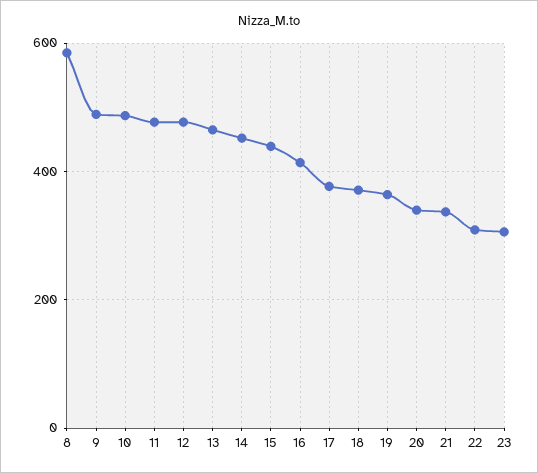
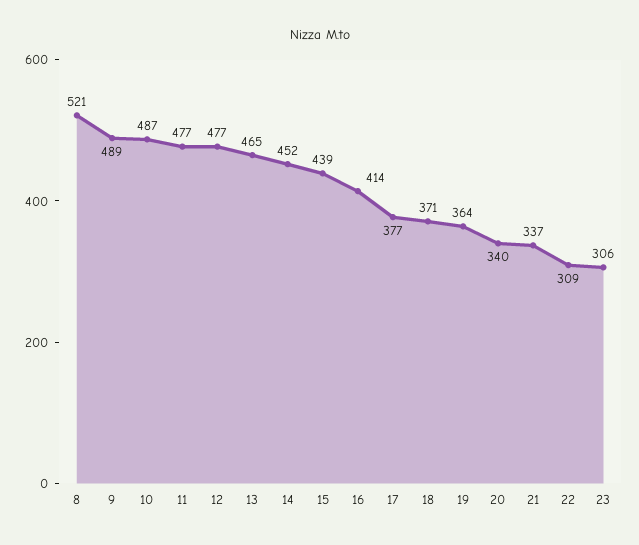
  {
-   "8": 580,
+   "8": 521,
    "9": 489,
    "10": 487,
    "11": 477,
    "12": 477,
    "13": 465,
    "14": 452,
    "15": 439,
    "16": 414,
    "17": 377,
    "18": 371,
    "19": 364,
    "20": 340,
    "21": 337,
    "22": 309,
    "23": 306
  }

